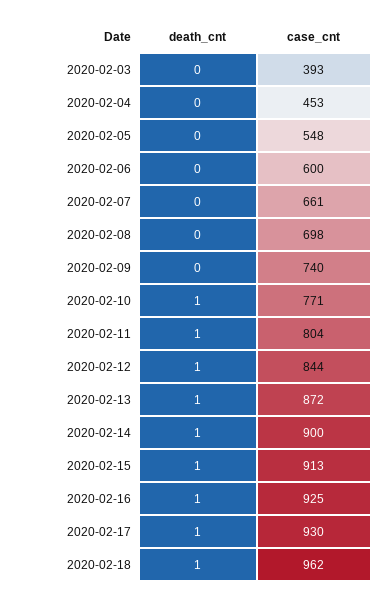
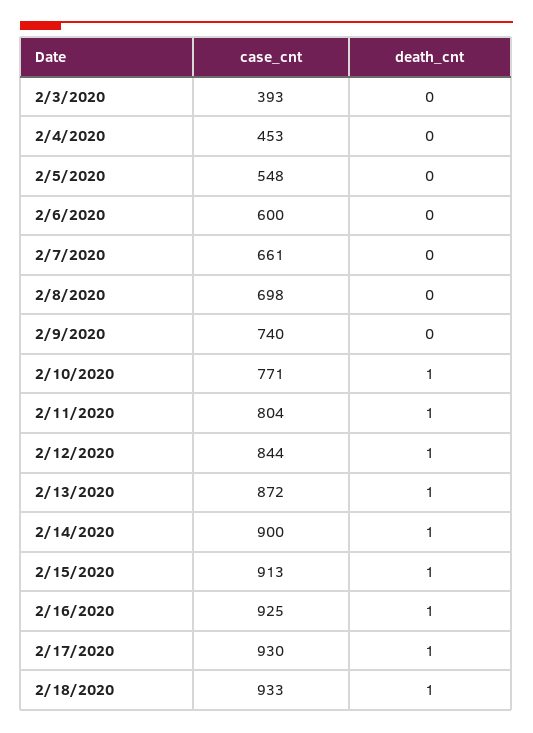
  {
    "death_cnt": {
      "2020-02-03": 0,
      "2020-02-04": 0,
      "2020-02-05": 0,
      "2020-02-06": 0,
      "2020-02-07": 0,
      "2020-02-08": 0,
      "2020-02-09": 0,
      "2020-02-10": 1,
      "2020-02-11": 1,
      "2020-02-12": 1,
      "2020-02-13": 1,
      "2020-02-14": 1,
      "2020-02-15": 1,
      "2020-02-16": 1,
      "2020-02-17": 1,
      "2020-02-18": 1
    },
    "case_cnt": {
      "2020-02-03": 393,
      "2020-02-04": 453,
      "2020-02-05": 548,
      "2020-02-06": 600,
      "2020-02-07": 661,
      "2020-02-08": 698,
      "2020-02-09": 740,
      "2020-02-10": 771,
      "2020-02-11": 804,
      "2020-02-12": 844,
      "2020-02-13": 872,
      "2020-02-14": 900,
      "2020-02-15": 913,
      "2020-02-16": 925,
      "2020-02-17": 930,
-     "2020-02-18": 962
+     "2020-02-18": 933
    }
  }

